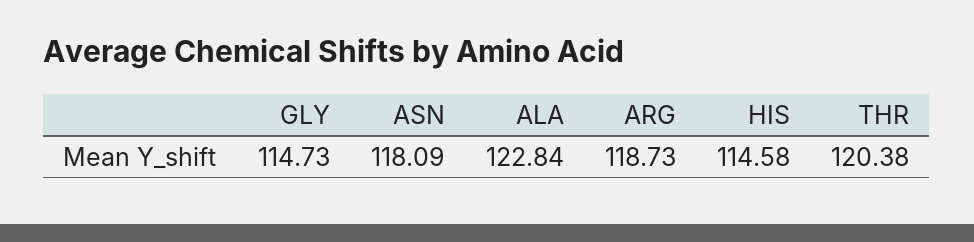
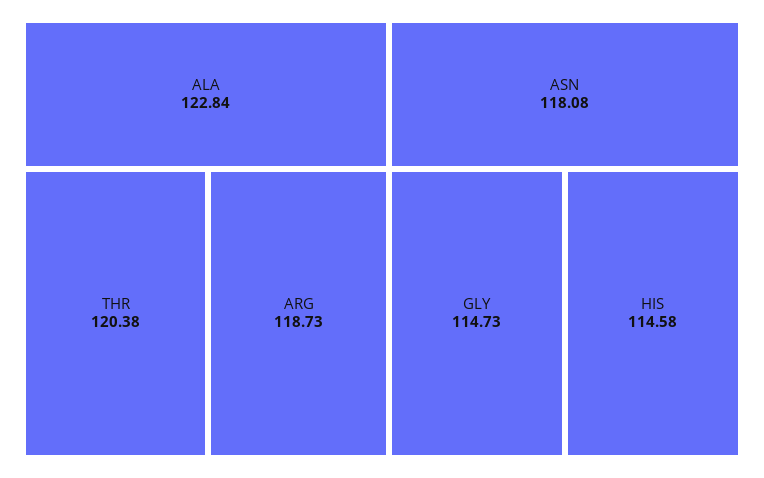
  {
    "GLY": 114.73,
-   "ASN": 118.09,
+   "ASN": 118.08,
    "ALA": 122.84,
    "ARG": 118.73,
    "HIS": 114.58,
    "THR": 120.38
  }

